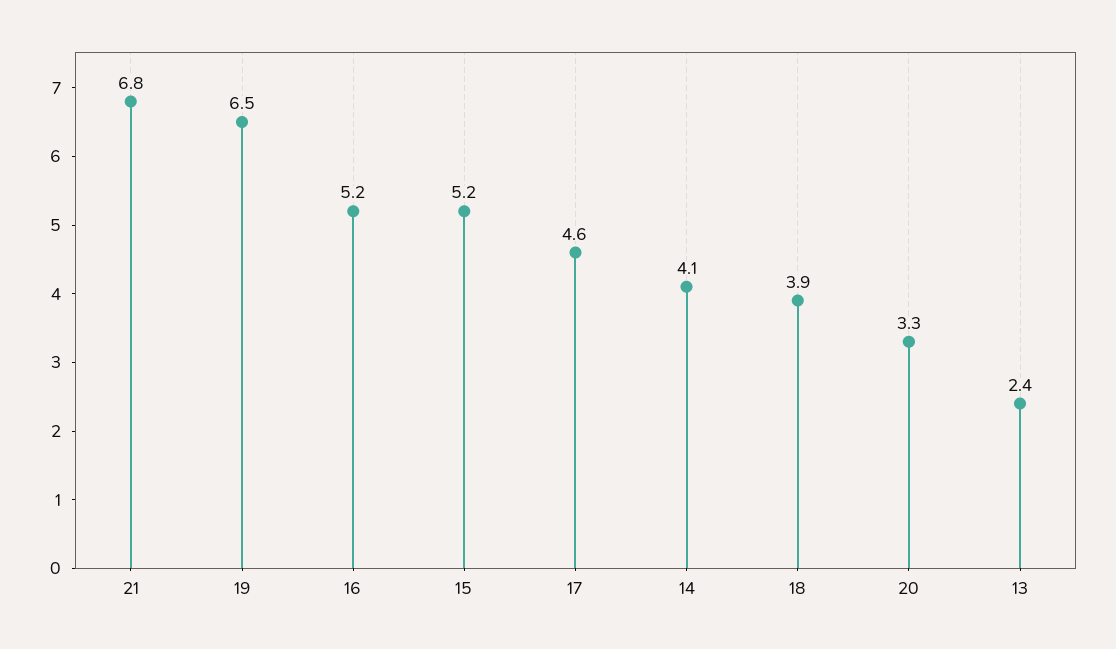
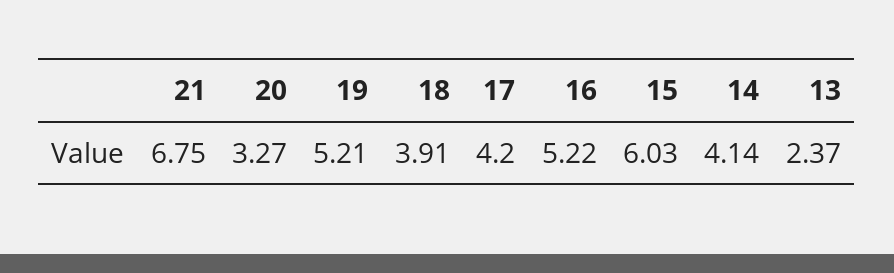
  {
    "21": 6.75,
-   "19": 6.5,
+   "19": 5.21,
    "16": 5.22,
-   "15": 5.2,
+   "15": 6.03,
-   "17": 4.6,
+   "17": 4.2,
    "14": 4.14,
    "18": 3.91,
    "20": 3.27,
    "13": 2.37
  }

